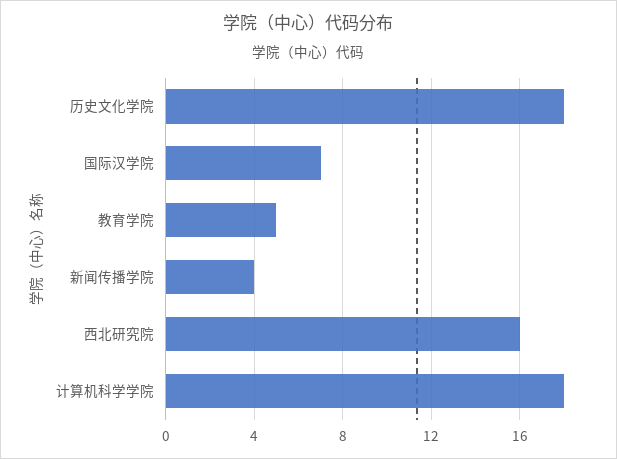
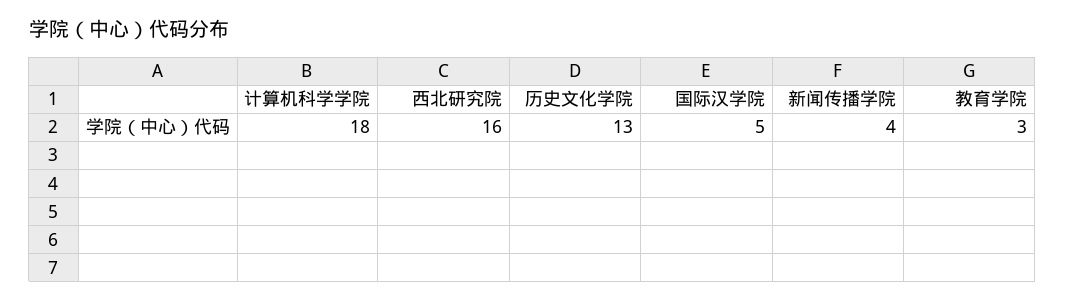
  {
-   "历史文化学院": 18,
+   "历史文化学院": 13,
-   "国际汉学院": 7,
+   "国际汉学院": 5,
-   "教育学院": 5,
+   "教育学院": 3,
    "新闻传播学院": 4,
    "西北研究院": 16,
    "计算机科学学院": 18
  }

